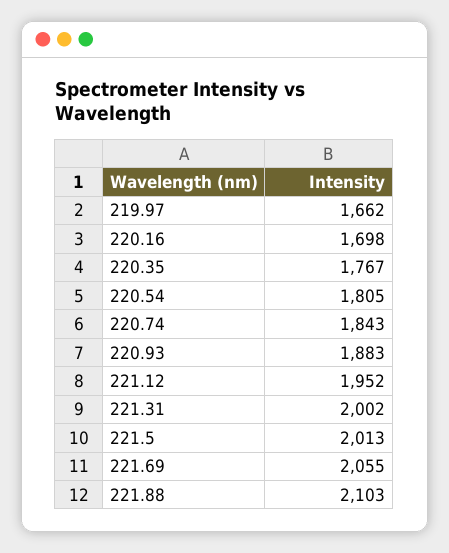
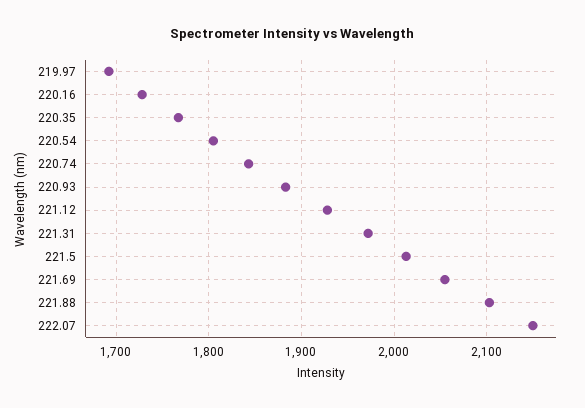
  {
-   "219.97": 1662,
+   "219.97": 1690,
-   "220.16": 1698,
+   "220.16": 1730,
    "220.35": 1767,
    "220.54": 1805,
    "220.74": 1843,
    "220.93": 1883,
-   "221.12": 1952,
+   "221.12": 1930,
-   "221.31": 2002,
+   "221.31": 1970,
    "221.5": 2013,
    "221.69": 2055,
-   "221.88": 2103
+   "221.88": 2103,
+   "222.07": 2150
  }

